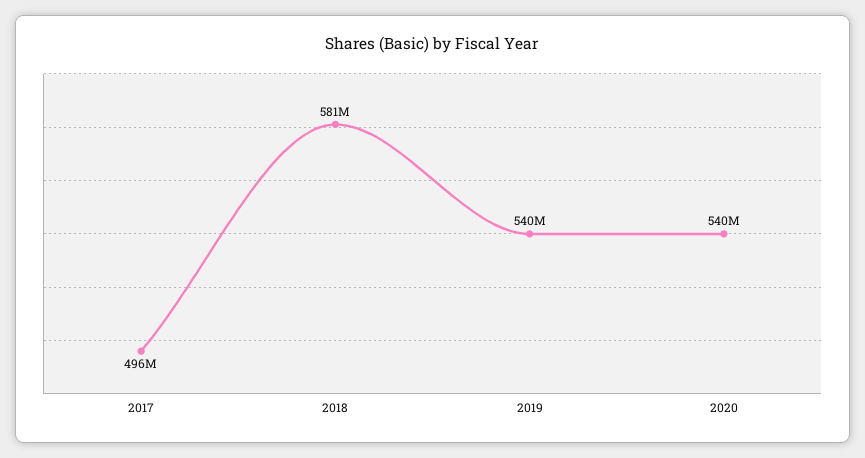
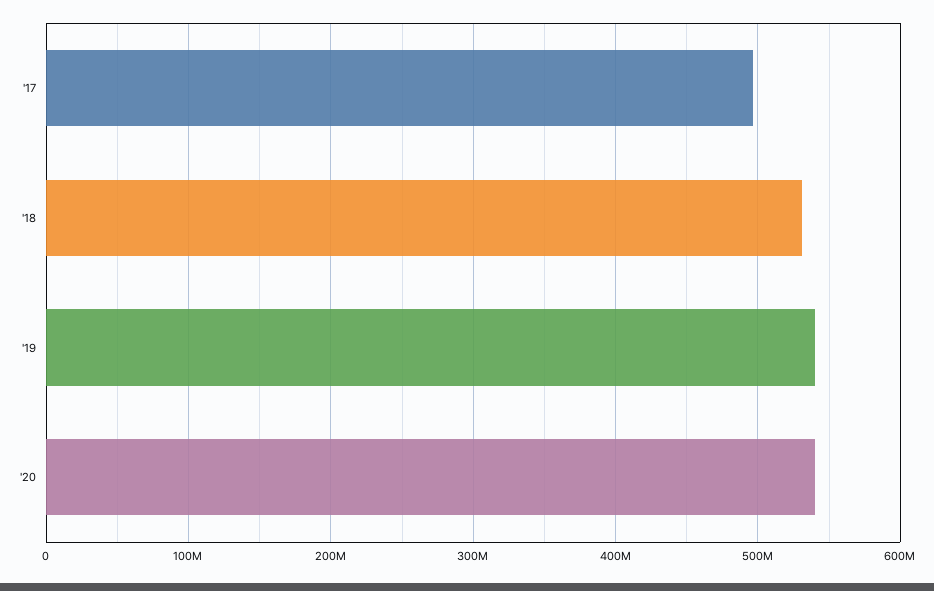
  {
    "2017": 496000000,
-   "2018": 581000000,
+   "2018": 530000000,
    "2019": 540000000,
    "2020": 540000000
  }

